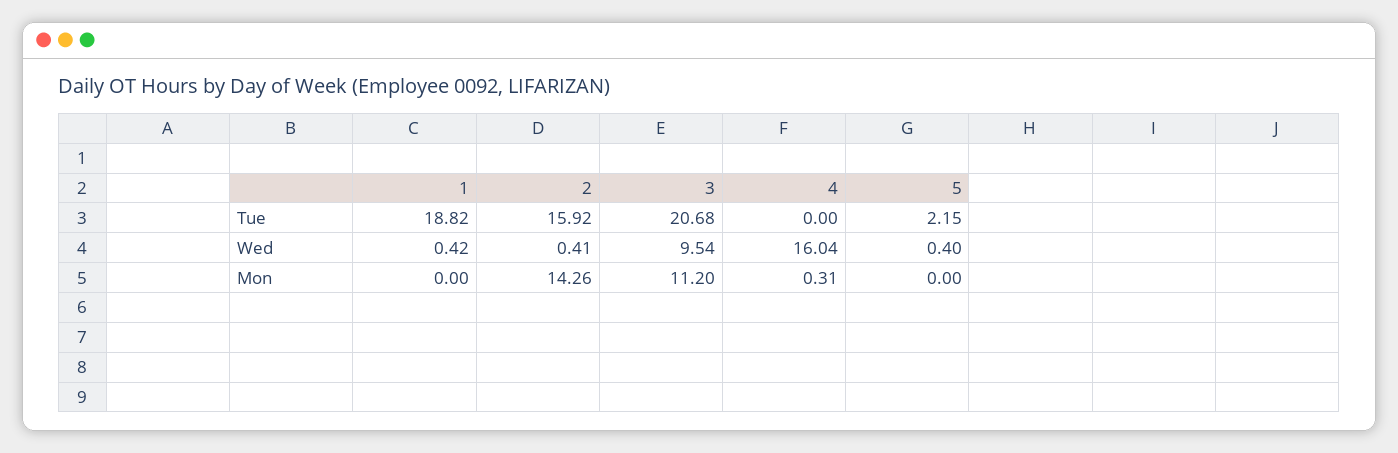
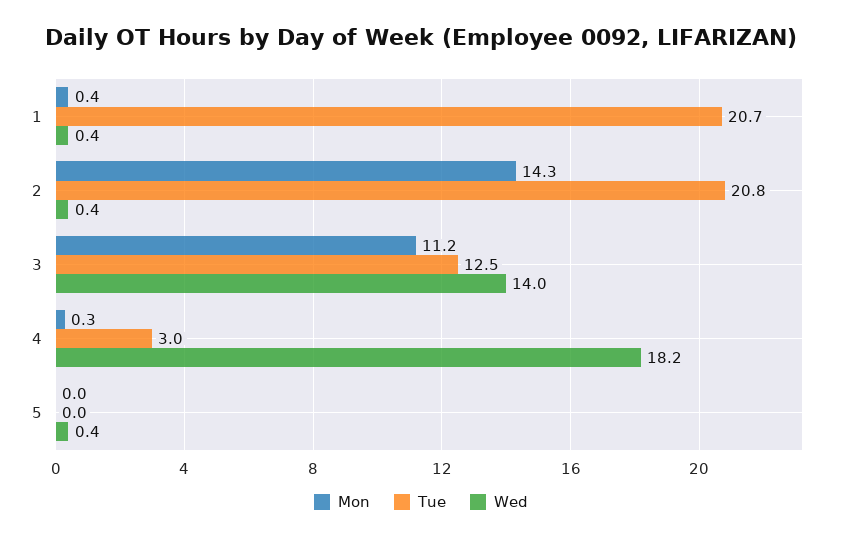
  {
    "Tue": {
-     "1": 18.82,
+     "1": 20.7,
-     "2": 15.92,
+     "2": 20.8,
-     "3": 20.68,
+     "3": 12.5,
-     "4": 0,
+     "4": 3,
-     "5": 2.15
+     "5": 0
    },
    "Wed": {
      "1": 0.42,
      "2": 0.41,
-     "3": 9.54,
+     "3": 14,
-     "4": 16.04,
+     "4": 18.2,
      "5": 0.4
    },
    "Mon": {
-     "1": 0,
+     "1": 0.4,
      "2": 14.26,
      "3": 11.2,
      "4": 0.31,
      "5": 0
    }
  }

